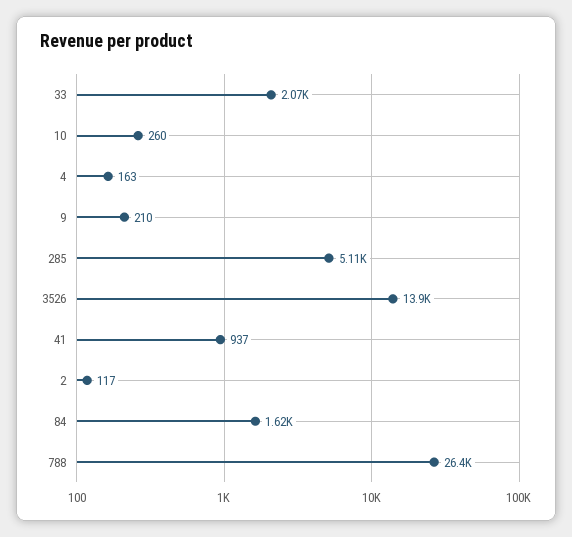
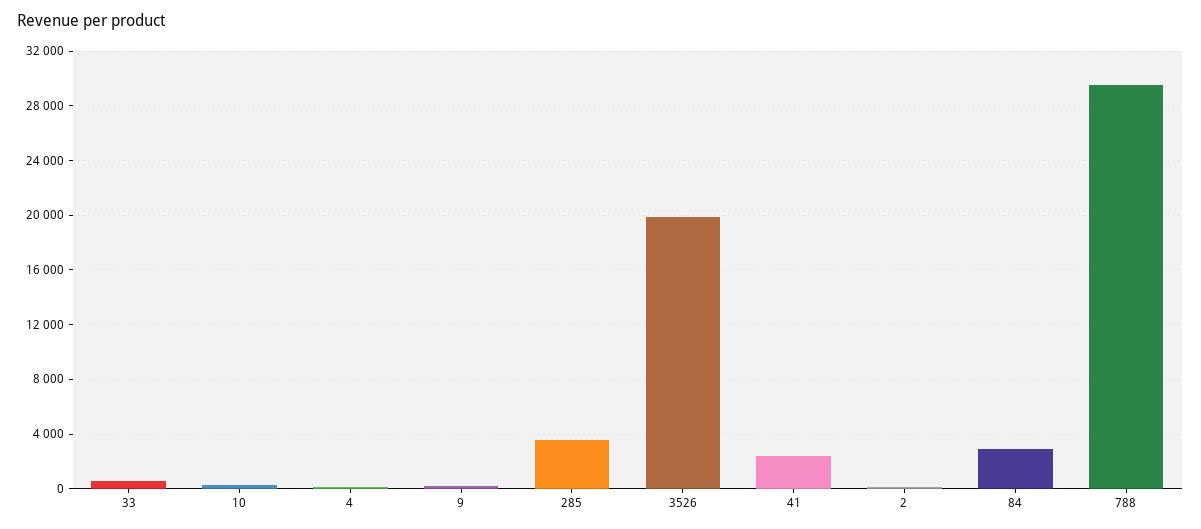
  {
-   "33": 2070,
+   "33": 500,
    "10": 260,
    "4": 163,
    "9": 210,
-   "285": 5110,
+   "285": 3500,
-   "3526": 13900,
+   "3526": 20000,
-   "41": 937,
+   "41": 2500,
    "2": 117,
-   "84": 1620,
+   "84": 3000,
-   "788": 26400
+   "788": 29500
  }

